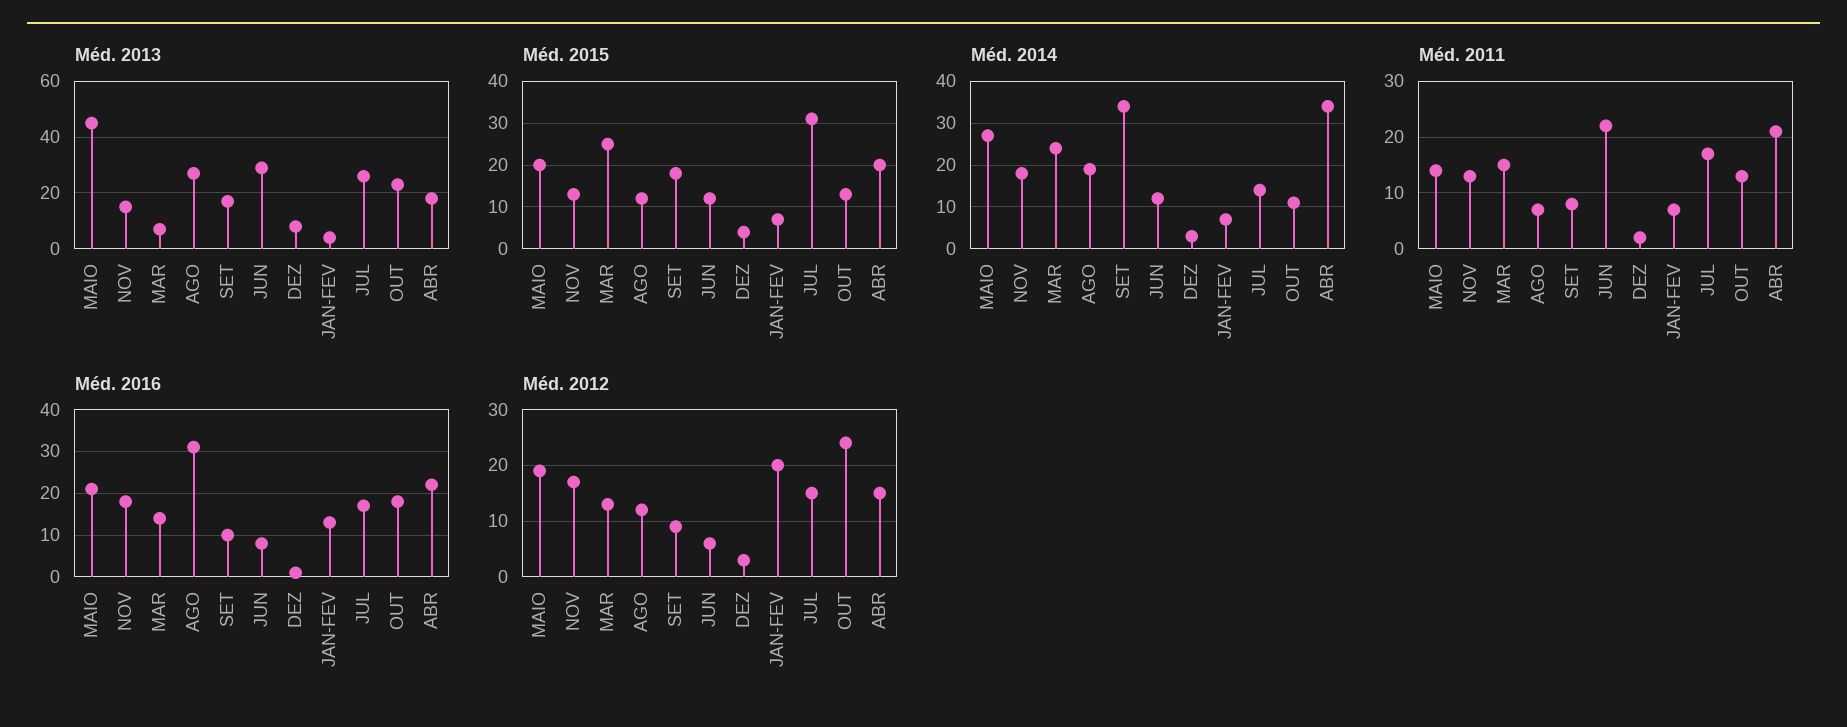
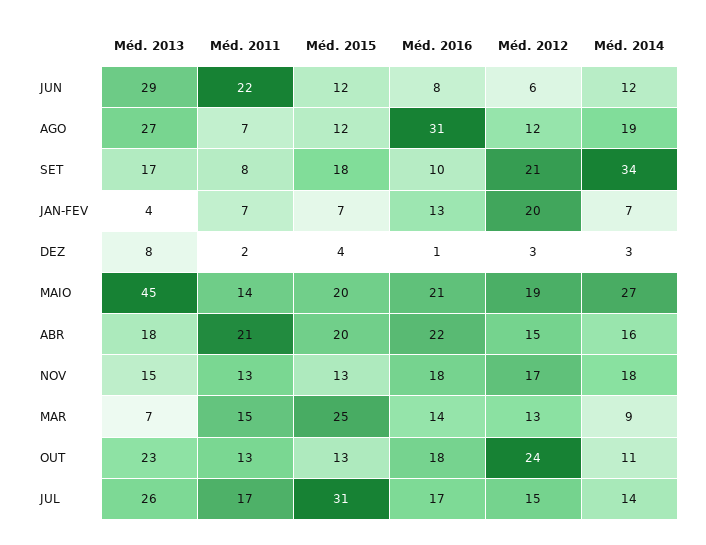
  {
    "Méd. 2013": {
      "MAIO": 45,
      "NOV": 15,
      "MAR": 7,
      "AGO": 27,
      "SET": 17,
      "JUN": 29,
      "DEZ": 8,
      "JAN-FEV": 4,
      "JUL": 26,
      "OUT": 23,
      "ABR": 18
    },
    "Méd. 2015": {
      "MAIO": 20,
      "NOV": 13,
      "MAR": 25,
      "AGO": 12,
      "SET": 18,
      "JUN": 12,
      "DEZ": 4,
      "JAN-FEV": 7,
      "JUL": 31,
      "OUT": 13,
      "ABR": 20
    },
    "Méd. 2014": {
      "MAIO": 27,
      "NOV": 18,
-     "MAR": 25,
+     "MAR": 9,
      "AGO": 19,
      "SET": 34,
      "JUN": 12,
      "DEZ": 3,
      "JAN-FEV": 7,
      "JUL": 14,
      "OUT": 11,
-     "ABR": 35
+     "ABR": 16
    },
    "Méd. 2011": {
      "MAIO": 14,
      "NOV": 13,
      "MAR": 15,
      "AGO": 7,
      "SET": 8,
      "JUN": 22,
      "DEZ": 2,
      "JAN-FEV": 7,
      "JUL": 17,
      "OUT": 13,
      "ABR": 21
    },
    "Méd. 2016": {
      "MAIO": 21,
      "NOV": 18,
      "MAR": 14,
      "AGO": 31,
      "SET": 10,
      "JUN": 8,
      "DEZ": 1,
      "JAN-FEV": 13,
      "JUL": 17,
      "OUT": 18,
      "ABR": 22
    },
    "Méd. 2012": {
      "MAIO": 19,
      "NOV": 17,
      "MAR": 13,
      "AGO": 12,
-     "SET": 10,
+     "SET": 21,
      "JUN": 6,
      "DEZ": 3,
      "JAN-FEV": 20,
      "JUL": 15,
      "OUT": 24,
      "ABR": 15
    }
  }

